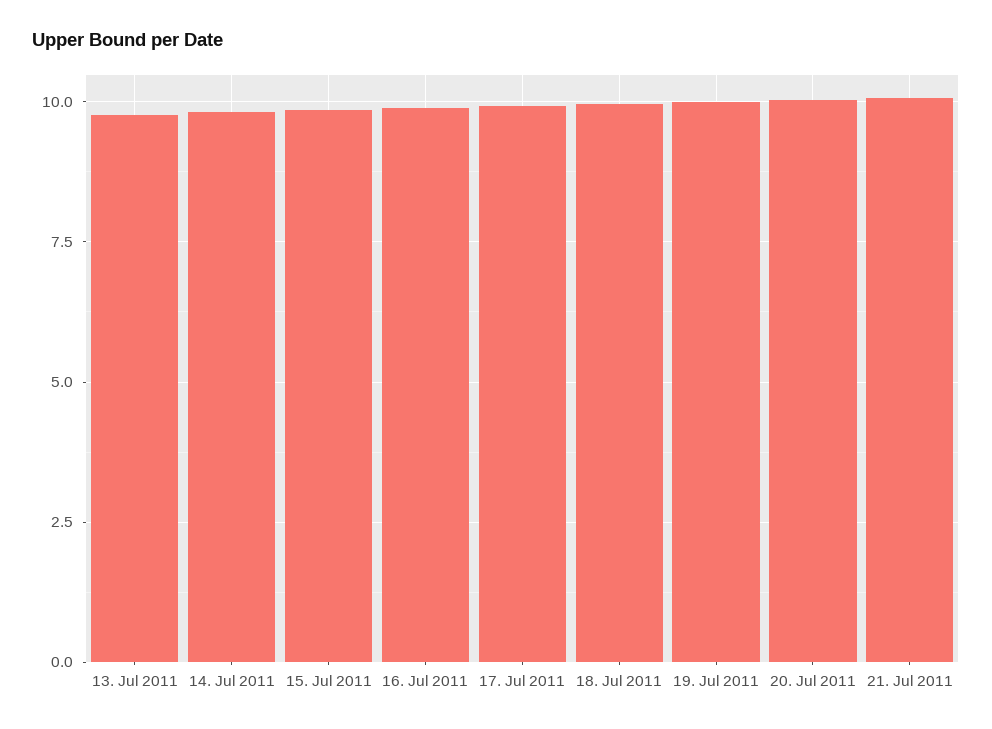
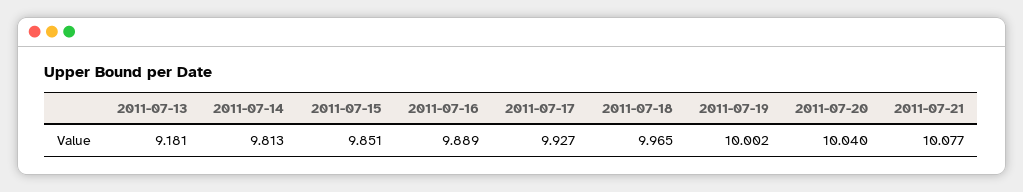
  {
-   "13. Jul 2011": 9.75,
+   "13. Jul 2011": 9.181,
    "14. Jul 2011": 9.813,
    "15. Jul 2011": 9.851,
    "16. Jul 2011": 9.889,
    "17. Jul 2011": 9.927,
    "18. Jul 2011": 9.965,
    "19. Jul 2011": 10.002,
    "20. Jul 2011": 10.04,
    "21. Jul 2011": 10.077
  }

